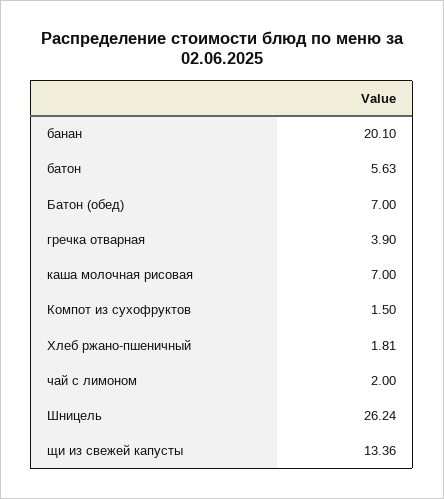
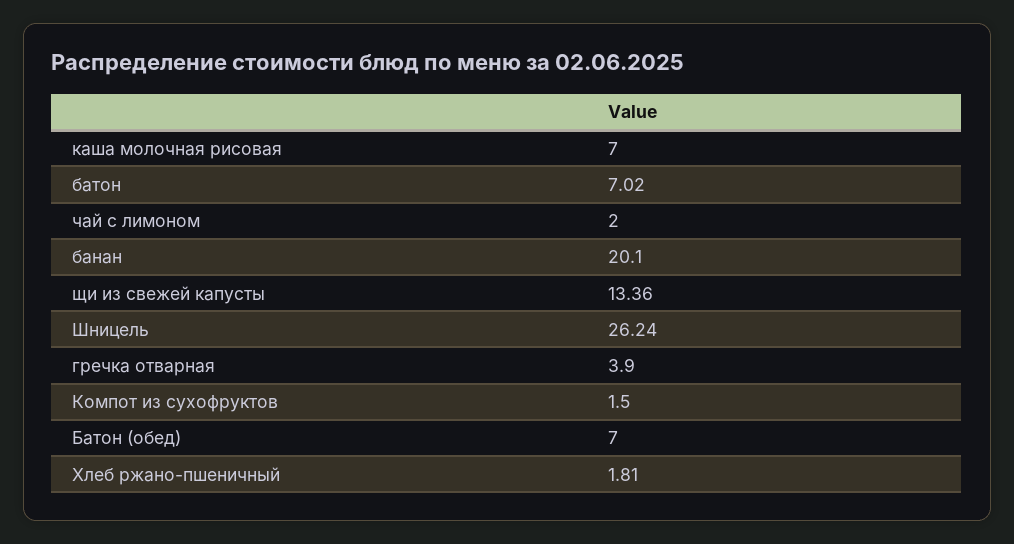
  {
    "банан": 20.1,
-   "батон": 5.63,
+   "батон": 7.02,
    "Батон (обед)": 7,
    "гречка отварная": 3.9,
    "каша молочная рисовая": 7,
    "Компот из сухофруктов": 1.5,
    "Хлеб ржано-пшеничный": 1.81,
    "чай с лимоном": 2,
    "Шницель": 26.24,
    "щи из свежей капусты": 13.36
  }

